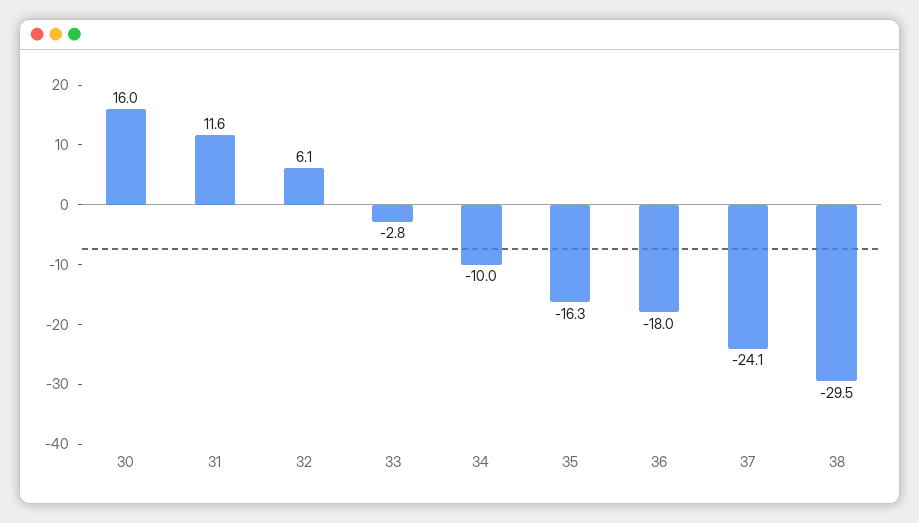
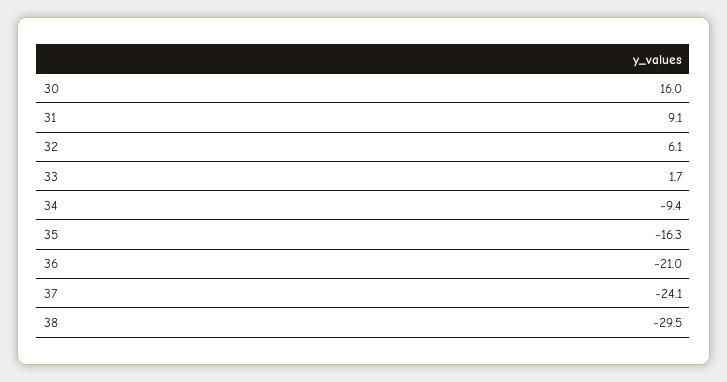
  {
    "30": 16,
-   "31": 11.6,
+   "31": 9.1,
    "32": 6.1,
-   "33": -2.8,
+   "33": 1.7,
-   "34": -10,
+   "34": -9.4,
    "35": -16.3,
-   "36": -18,
+   "36": -21,
    "37": -24.1,
    "38": -29.5
  }

